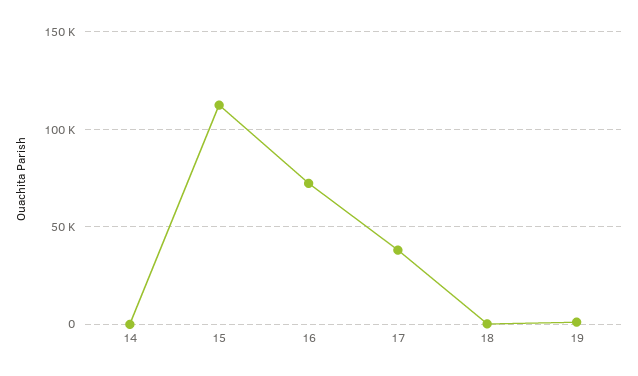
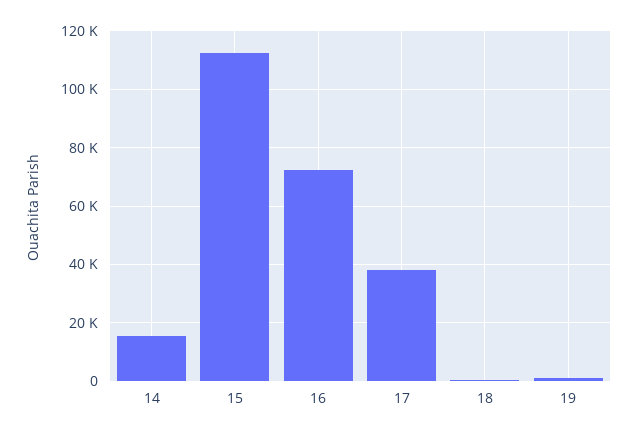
  {
-   "14": 0,
+   "14": 15000,
    "15": 112500,
    "16": 72500,
    "17": 37500,
    "18": 0,
    "19": 0
  }

